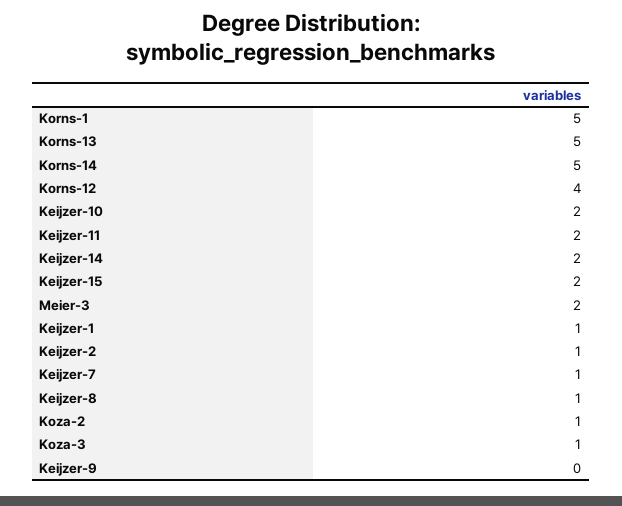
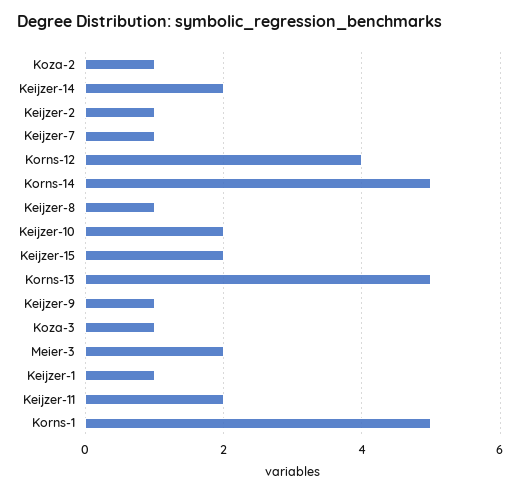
  {
    "Korns-1": 5,
    "Korns-13": 5,
    "Korns-14": 5,
    "Korns-12": 4,
    "Keijzer-10": 2,
    "Keijzer-11": 2,
    "Keijzer-14": 2,
    "Keijzer-15": 2,
    "Meier-3": 2,
    "Keijzer-1": 1,
    "Keijzer-2": 1,
    "Keijzer-7": 1,
    "Keijzer-8": 1,
    "Koza-2": 1,
    "Koza-3": 1,
-   "Keijzer-9": 0
+   "Keijzer-9": 1
  }

